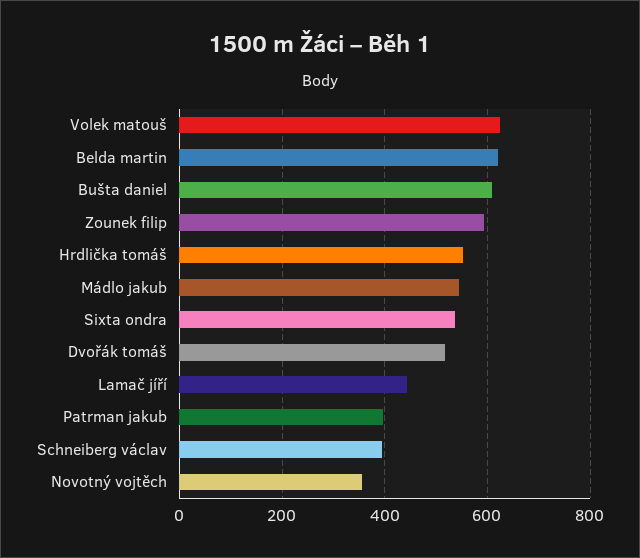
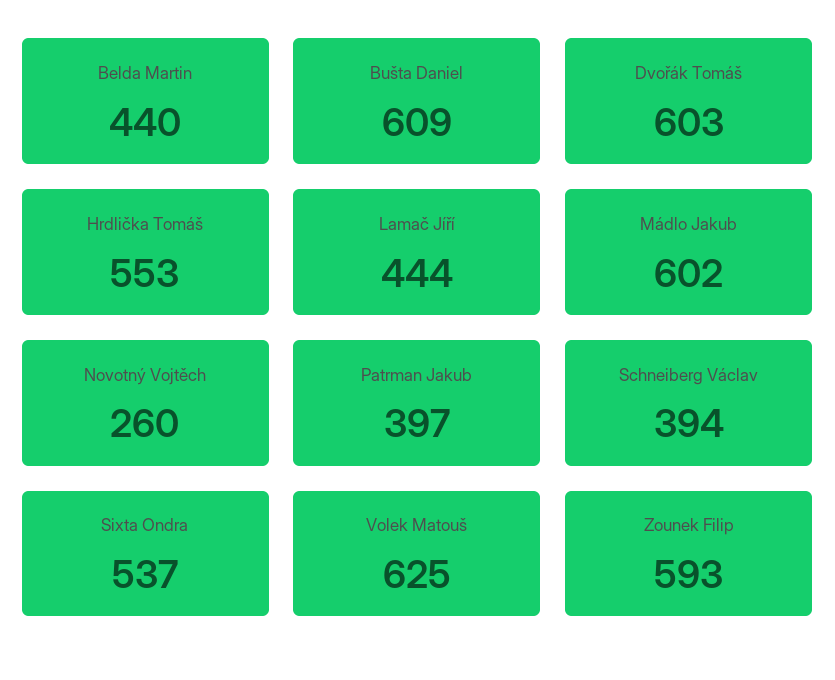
  {
    "Volek matouš": 625,
-   "Belda martin": 620,
+   "Belda martin": 440,
    "Bušta daniel": 609,
    "Zounek filip": 593,
    "Hrdlička tomáš": 553,
-   "Mádlo jakub": 540,
+   "Mádlo jakub": 602,
    "Sixta ondra": 537,
-   "Dvořák tomáš": 520,
+   "Dvořák tomáš": 603,
    "Lamač jíří": 444,
    "Patrman jakub": 397,
    "Schneiberg václav": 394,
-   "Novotný vojtěch": 360
+   "Novotný vojtěch": 260
  }

